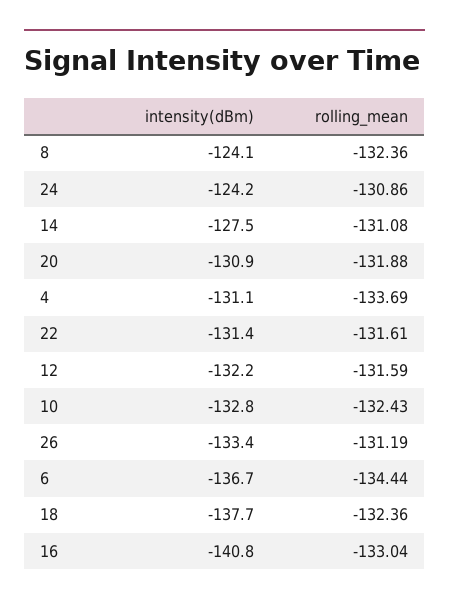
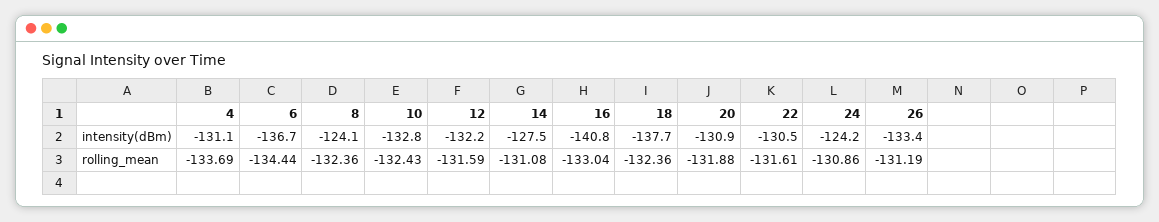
  {
    "intensity(dBm)": {
      "8": -124.1,
      "24": -124.2,
      "14": -127.5,
      "20": -130.9,
      "4": -131.1,
-     "22": -131.4,
+     "22": -130.5,
      "12": -132.2,
      "10": -132.8,
      "26": -133.4,
      "6": -136.7,
      "18": -137.7,
      "16": -140.8
    },
    "rolling_mean": {
      "8": -132.36,
      "24": -130.86,
      "14": -131.08,
      "20": -131.88,
      "4": -133.69,
      "22": -131.61,
      "12": -131.59,
      "10": -132.43,
      "26": -131.19,
      "6": -134.44,
      "18": -132.36,
      "16": -133.04
    }
  }

